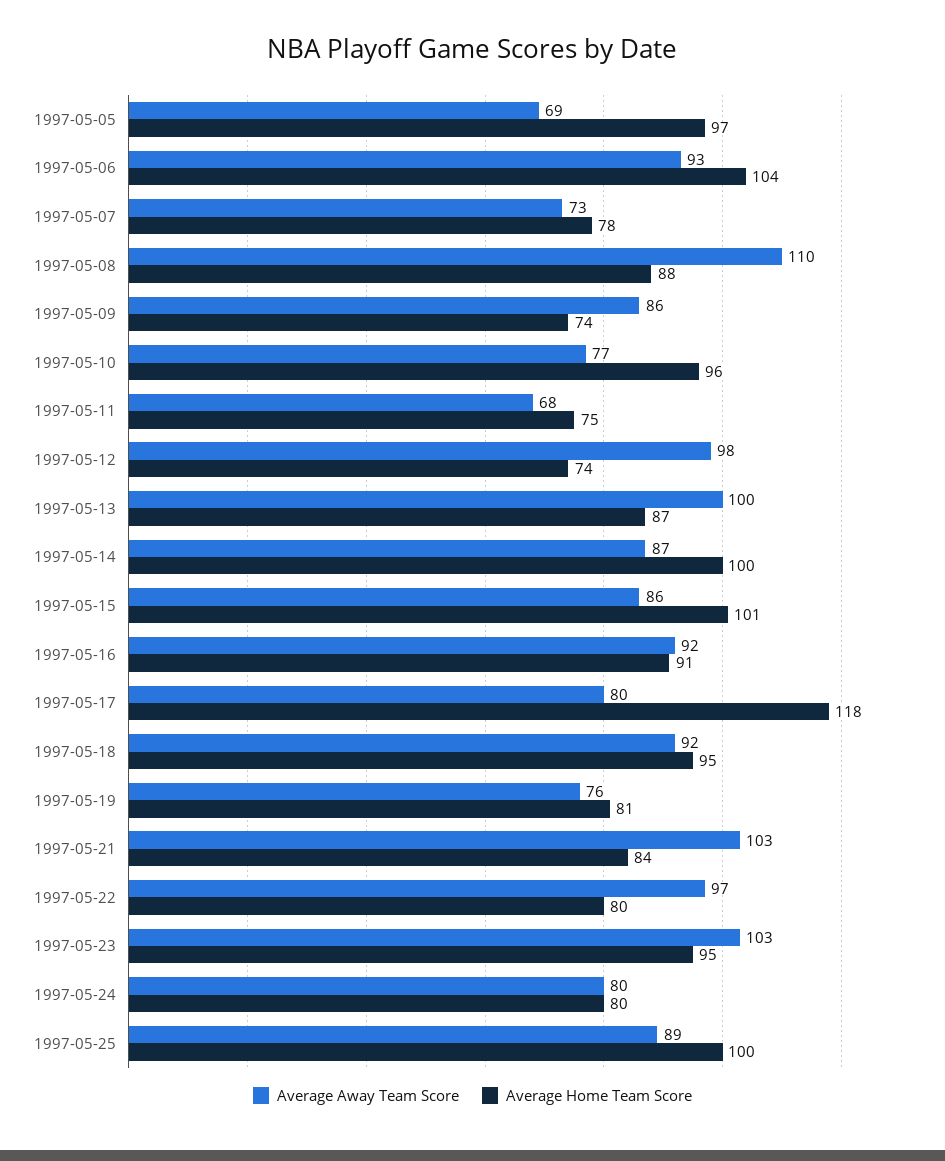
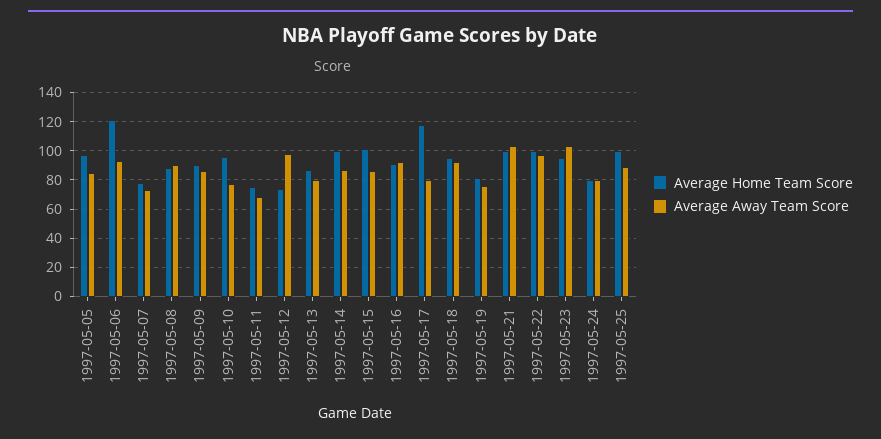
  {
    "Average Away Team Score": {
-     "1997-05-05": 69,
+     "1997-05-05": 85,
      "1997-05-06": 93,
      "1997-05-07": 73,
-     "1997-05-08": 110,
+     "1997-05-08": 90,
      "1997-05-09": 86,
      "1997-05-10": 77,
      "1997-05-11": 68,
      "1997-05-12": 98,
-     "1997-05-13": 100,
+     "1997-05-13": 80,
      "1997-05-14": 87,
      "1997-05-15": 86,
      "1997-05-16": 92,
      "1997-05-17": 80,
      "1997-05-18": 92,
      "1997-05-19": 76,
      "1997-05-21": 103,
      "1997-05-22": 97,
      "1997-05-23": 103,
      "1997-05-24": 80,
      "1997-05-25": 89
    },
    "Average Home Team Score": {
      "1997-05-05": 97,
-     "1997-05-06": 104,
+     "1997-05-06": 120,
      "1997-05-07": 78,
      "1997-05-08": 88,
-     "1997-05-09": 74,
+     "1997-05-09": 90,
      "1997-05-10": 96,
      "1997-05-11": 75,
      "1997-05-12": 74,
      "1997-05-13": 87,
      "1997-05-14": 100,
      "1997-05-15": 101,
      "1997-05-16": 91,
      "1997-05-17": 118,
      "1997-05-18": 95,
      "1997-05-19": 81,
-     "1997-05-21": 84,
+     "1997-05-21": 100,
-     "1997-05-22": 80,
+     "1997-05-22": 100,
      "1997-05-23": 95,
      "1997-05-24": 80,
      "1997-05-25": 100
    }
  }

